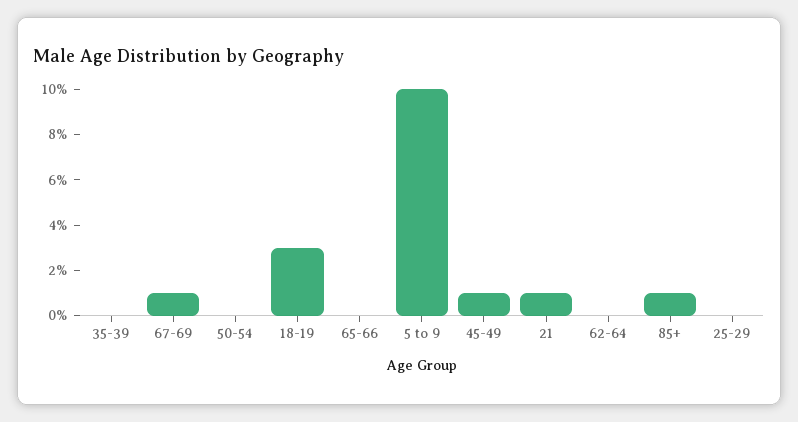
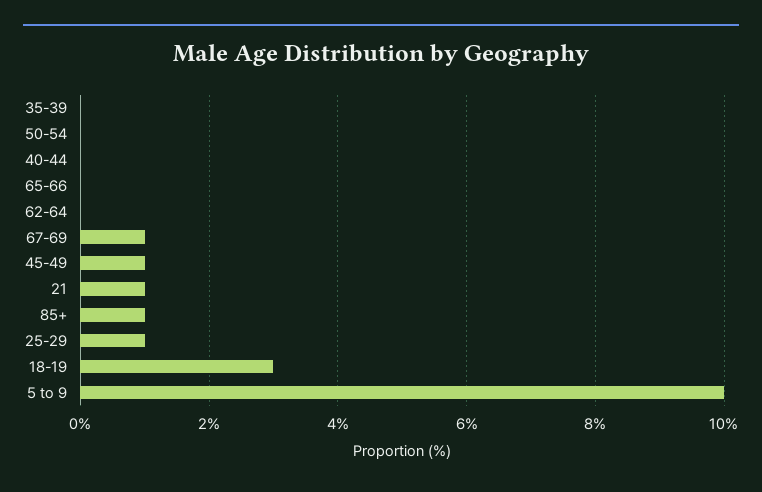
  {
    "35-39": 0,
    "67-69": 1,
    "50-54": 0,
    "18-19": 3,
    "65-66": 0,
    "5 to 9": 10,
    "45-49": 1,
    "21": 1,
    "62-64": 0,
    "85+": 1,
-   "25-29": 0
+   "25-29": 1,
+   "40-44": 0
  }

